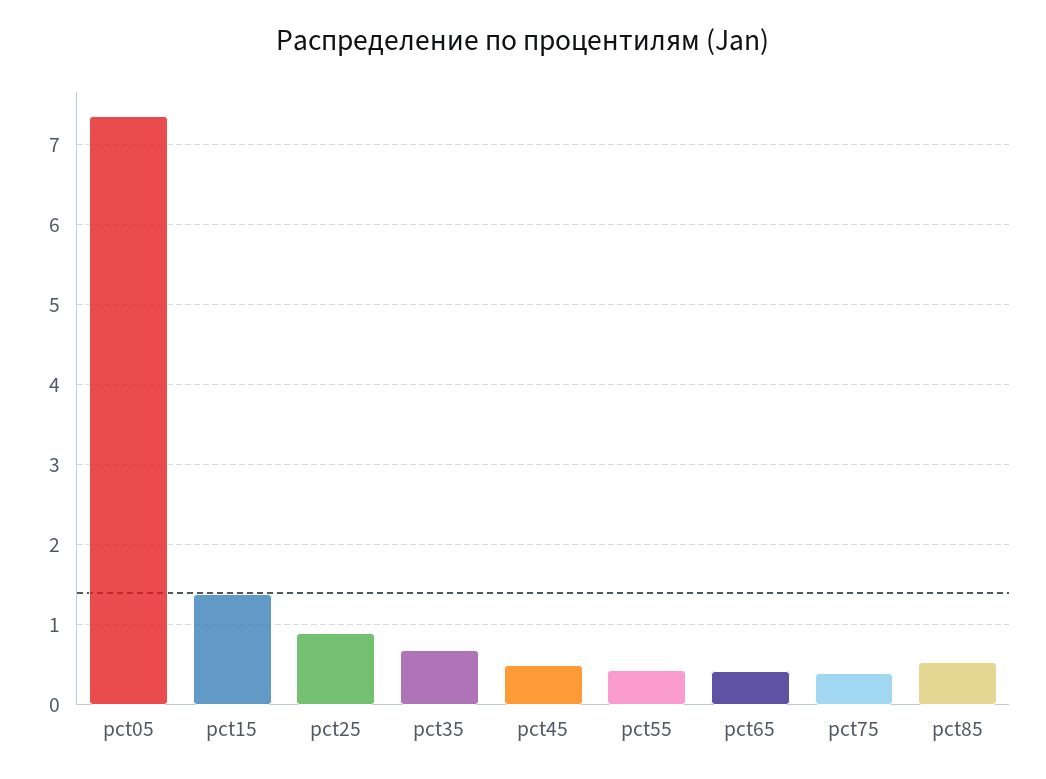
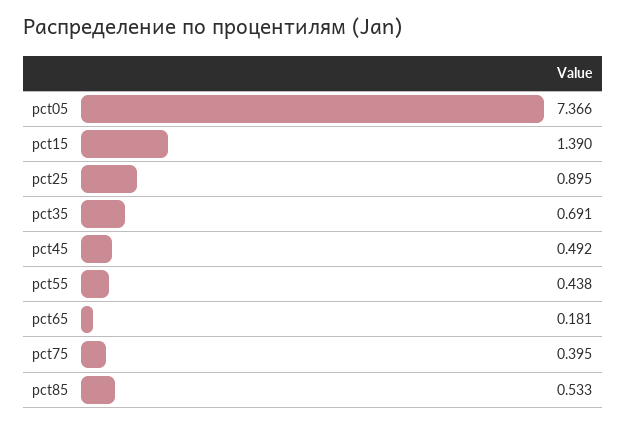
  {
    "pct05": 7.366,
    "pct15": 1.39,
    "pct25": 0.895,
    "pct35": 0.691,
    "pct45": 0.492,
    "pct55": 0.438,
-   "pct65": 0.4,
+   "pct65": 0.181,
    "pct75": 0.395,
    "pct85": 0.533
  }

